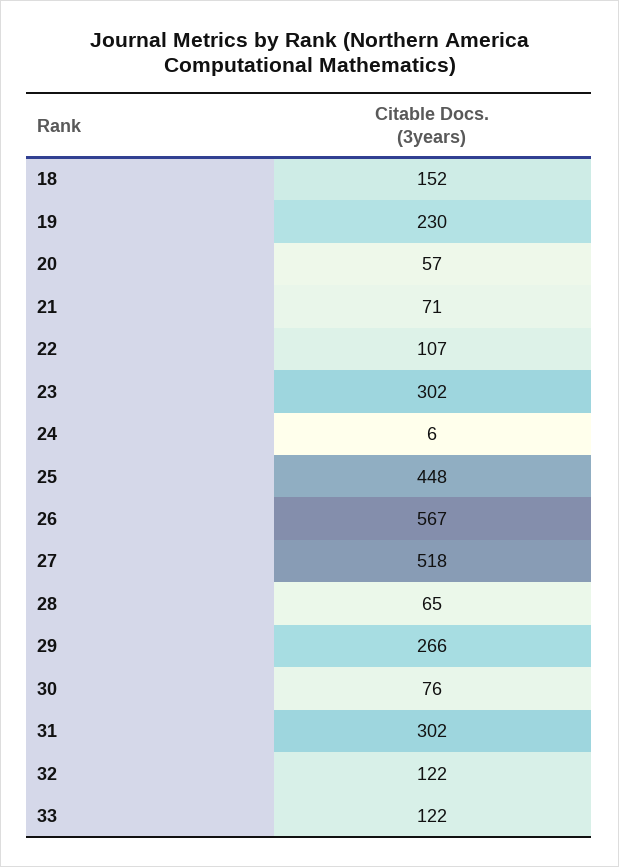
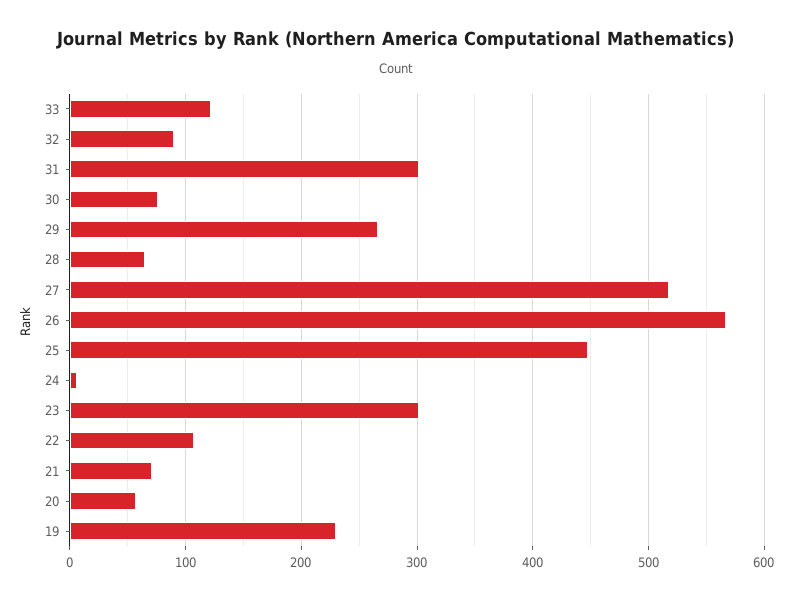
  {
-   "18": 152,
    "19": 230,
    "20": 57,
    "21": 71,
    "22": 107,
    "23": 302,
    "24": 6,
    "25": 448,
    "26": 567,
    "27": 518,
    "28": 65,
    "29": 266,
    "30": 76,
    "31": 302,
-   "32": 122,
+   "32": 90,
    "33": 122
  }

